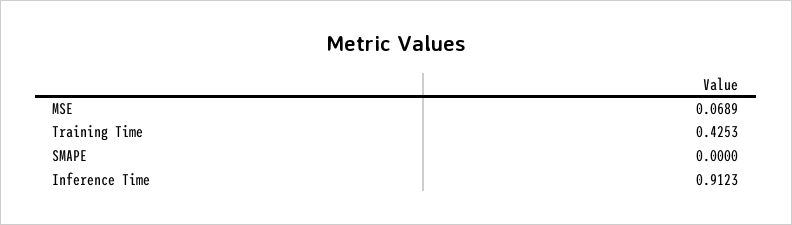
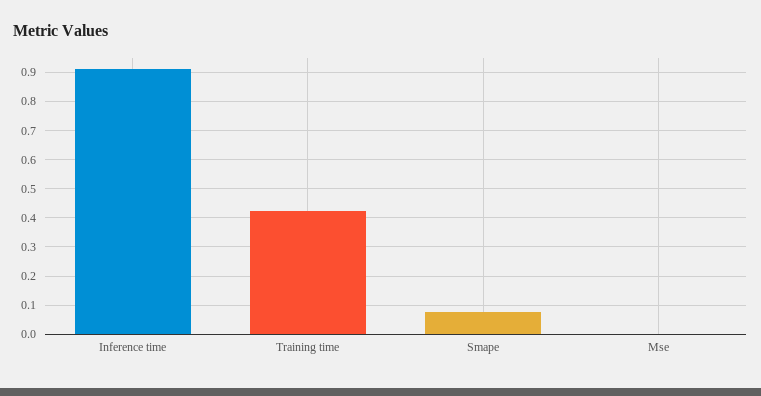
  {
-   "MSE": 0.0689,
+   "MSE": 0,
    "Training Time": 0.4253,
-   "SMAPE": 0,
+   "SMAPE": 0.075,
    "Inference Time": 0.9123
  }

